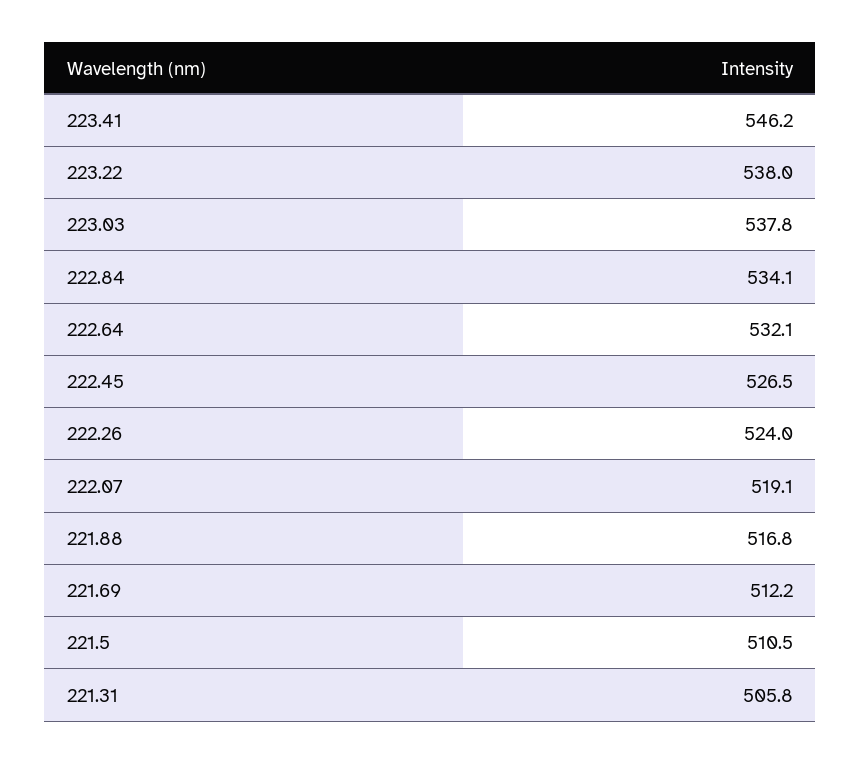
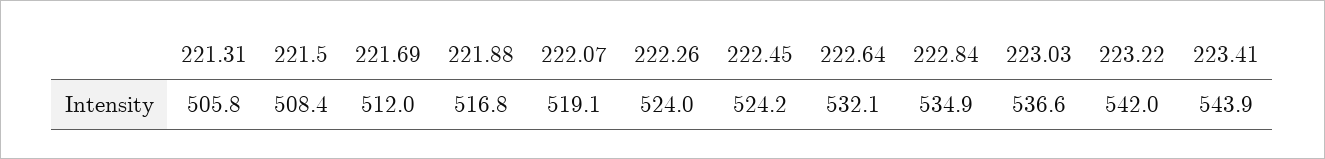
  {
-   "223.41": 546.2,
+   "223.41": 543.9,
-   "223.22": 538,
+   "223.22": 542,
-   "223.03": 537.8,
+   "223.03": 536.6,
-   "222.84": 534.1,
+   "222.84": 534.9,
    "222.64": 532.1,
-   "222.45": 526.5,
+   "222.45": 524.2,
    "222.26": 524,
    "222.07": 519.1,
    "221.88": 516.8,
-   "221.69": 512.2,
+   "221.69": 512,
-   "221.5": 510.5,
+   "221.5": 508.4,
    "221.31": 505.8
  }

